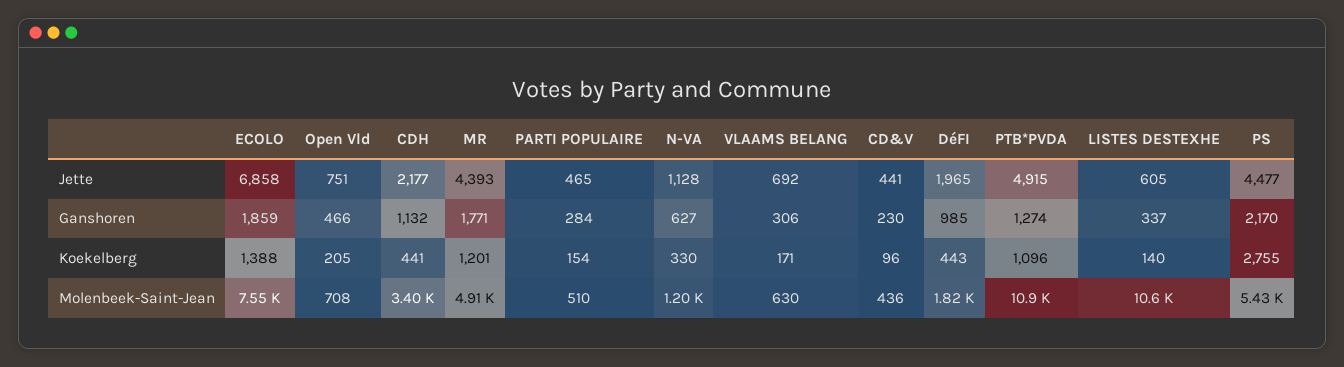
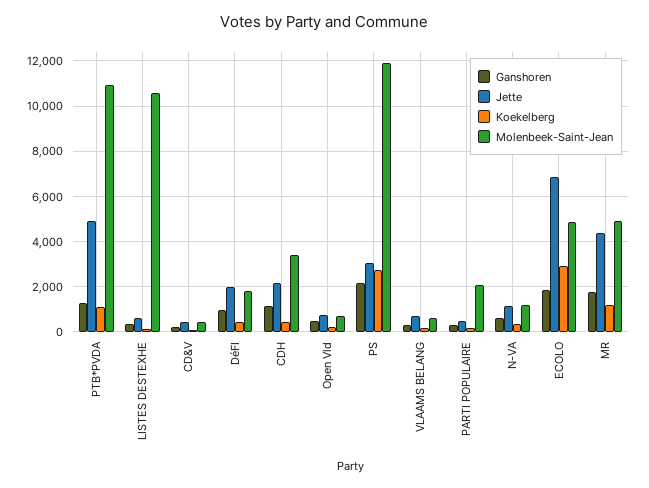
  {
    "Jette": {
      "ECOLO": 6858,
      "Open Vld": 751,
      "CDH": 2177,
      "MR": 4393,
      "PARTI POPULAIRE": 465,
      "N-VA": 1128,
      "VLAAMS BELANG": 692,
      "CD&V": 441,
      "DéFI": 1965,
      "PTB*PVDA": 4915,
      "LISTES DESTEXHE": 605,
-     "PS": 4477
+     "PS": 3000
    },
    "Ganshoren": {
      "ECOLO": 1859,
      "Open Vld": 466,
      "CDH": 1132,
      "MR": 1771,
      "PARTI POPULAIRE": 284,
      "N-VA": 627,
      "VLAAMS BELANG": 306,
      "CD&V": 230,
      "DéFI": 985,
      "PTB*PVDA": 1274,
      "LISTES DESTEXHE": 337,
      "PS": 2170
    },
    "Koekelberg": {
-     "ECOLO": 1388,
+     "ECOLO": 3000,
      "Open Vld": 205,
      "CDH": 441,
      "MR": 1201,
      "PARTI POPULAIRE": 154,
      "N-VA": 330,
      "VLAAMS BELANG": 171,
      "CD&V": 96,
      "DéFI": 443,
      "PTB*PVDA": 1096,
      "LISTES DESTEXHE": 140,
      "PS": 2755
    },
    "Molenbeek-Saint-Jean": {
-     "ECOLO": 7550,
+     "ECOLO": 5000,
      "Open Vld": 708,
      "CDH": 3400,
      "MR": 4910,
-     "PARTI POPULAIRE": 510,
+     "PARTI POPULAIRE": 2000,
      "N-VA": 1200,
      "VLAAMS BELANG": 630,
      "CD&V": 436,
      "DéFI": 1820,
      "PTB*PVDA": 10900,
      "LISTES DESTEXHE": 10600,
-     "PS": 5430
+     "PS": 12000
    }
  }

